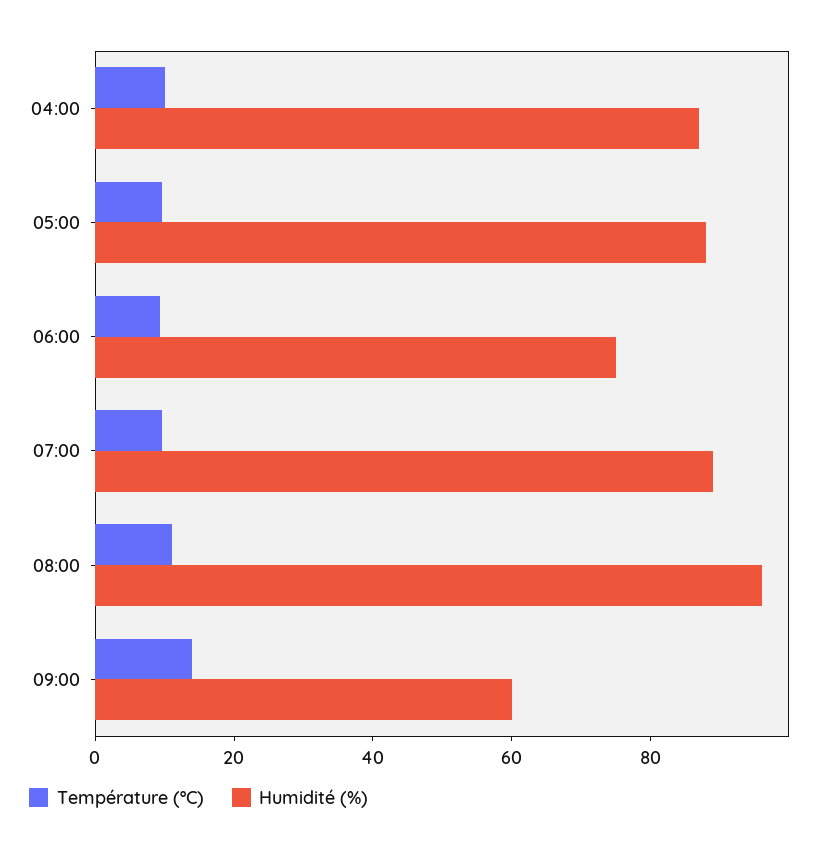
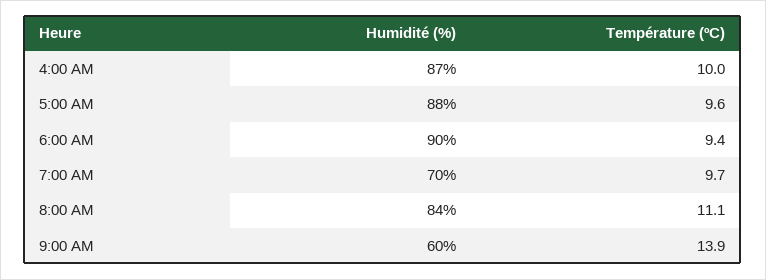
  {
    "Température (ºC)": {
      "04:00": 10,
      "05:00": 9.6,
      "06:00": 9.4,
      "07:00": 9.7,
      "08:00": 11.1,
      "09:00": 13.9
    },
    "Humidité (%)": {
      "04:00": 87,
      "05:00": 88,
-     "06:00": 75,
+     "06:00": 90,
-     "07:00": 90,
+     "07:00": 70,
-     "08:00": 95,
+     "08:00": 84,
      "09:00": 60
    }
  }

